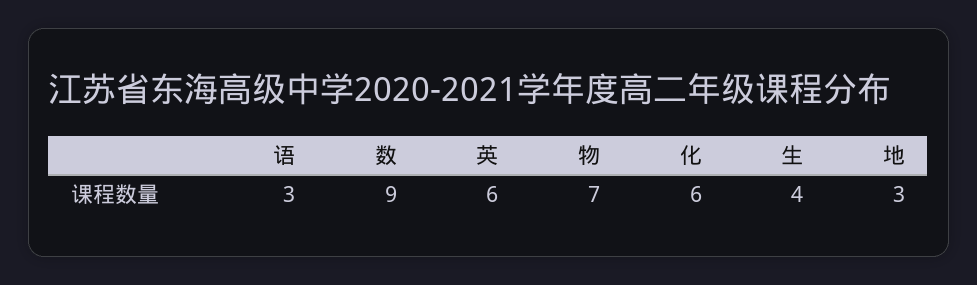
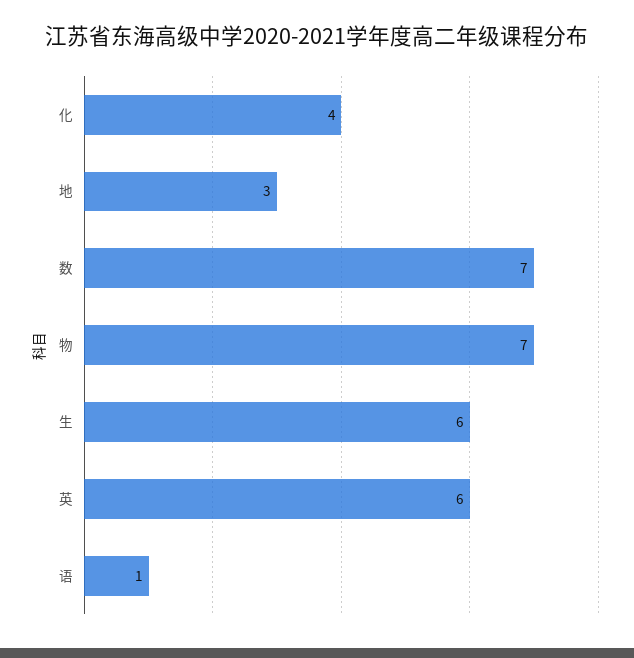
  {
-   "语": 3,
+   "语": 1,
-   "数": 9,
+   "数": 7,
    "英": 6,
    "物": 7,
-   "化": 6,
+   "化": 4,
-   "生": 4,
+   "生": 6,
    "地": 3
  }

